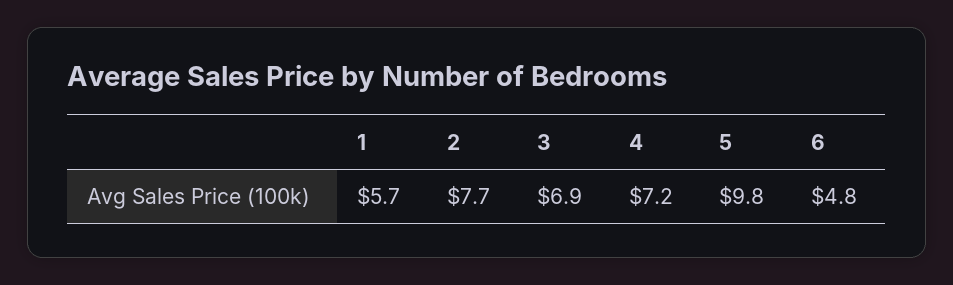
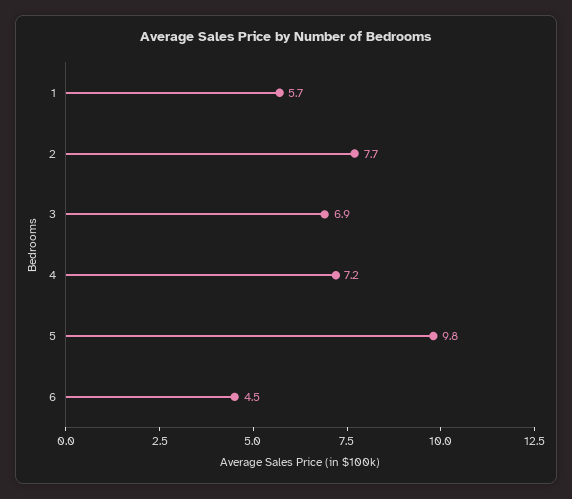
  {
    "1": 5.7,
    "2": 7.7,
    "3": 6.9,
    "4": 7.2,
    "5": 9.8,
-   "6": 4.8
+   "6": 4.5
  }

